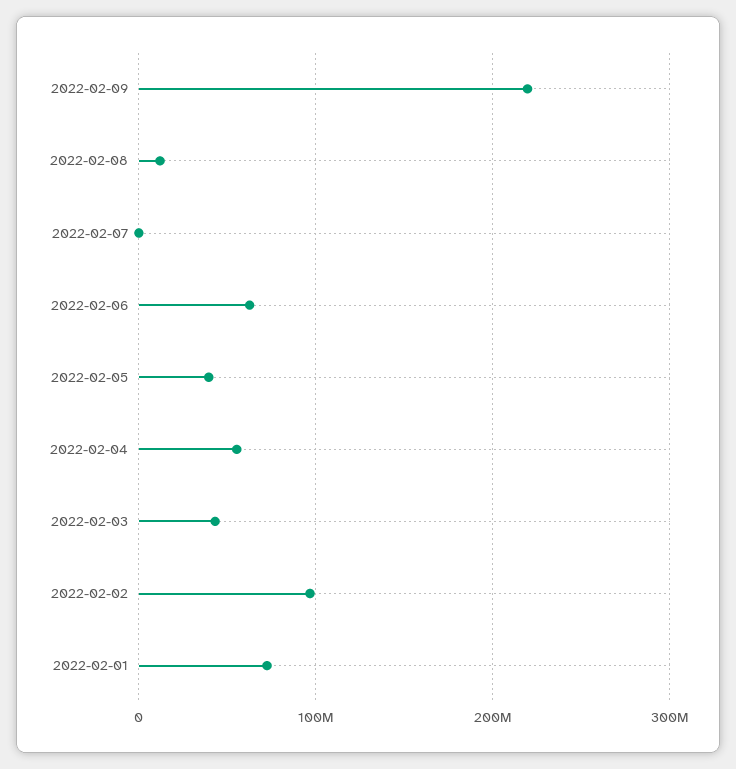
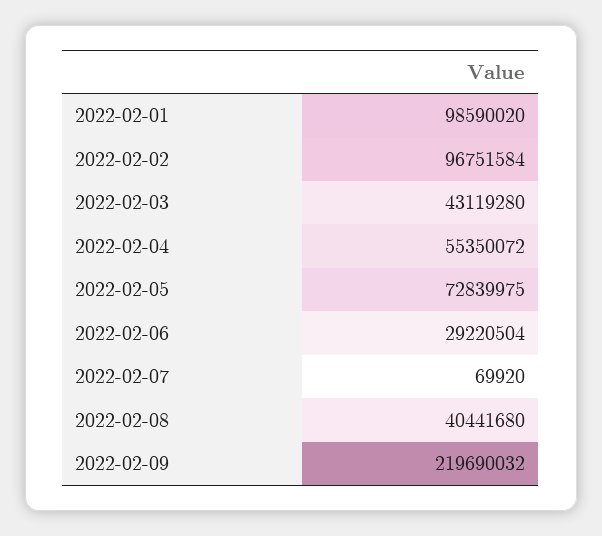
  {
    "2022-02-09": 219690032,
-   "2022-02-08": 10000000,
+   "2022-02-08": 40441680,
    "2022-02-07": 69920,
-   "2022-02-06": 60000000,
+   "2022-02-06": 29220504,
-   "2022-02-05": 40000000,
+   "2022-02-05": 72839975,
    "2022-02-04": 55350072,
    "2022-02-03": 43119280,
    "2022-02-02": 96751584,
-   "2022-02-01": 70000000
+   "2022-02-01": 98590020
  }

